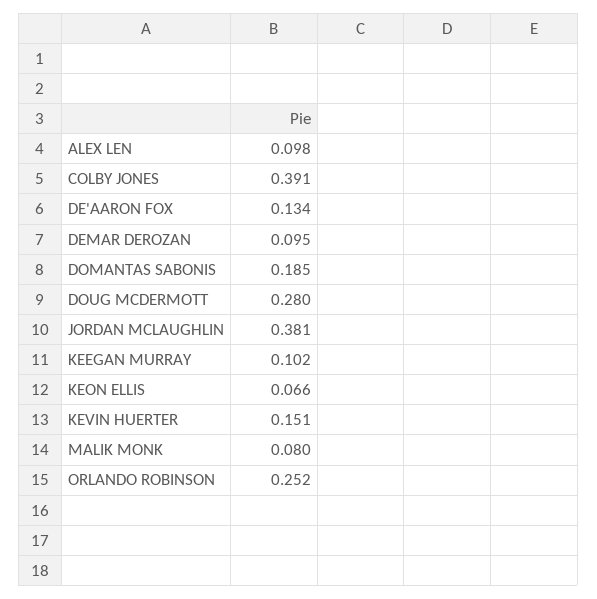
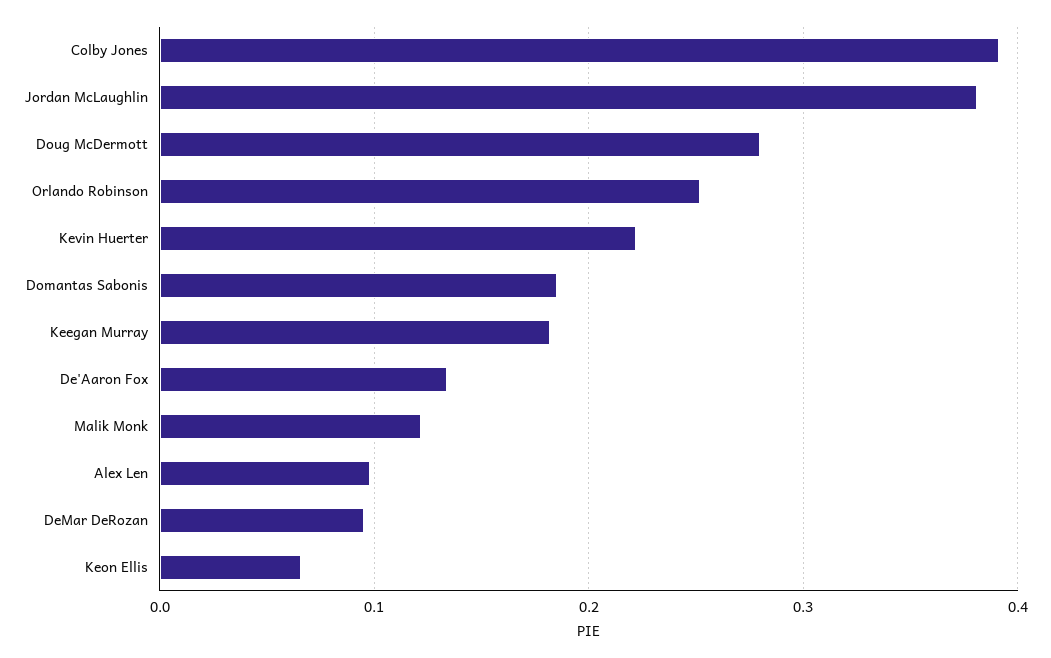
  {
    "ALEX LEN": 0.098,
    "COLBY JONES": 0.391,
    "DE'AARON FOX": 0.134,
    "DEMAR DEROZAN": 0.095,
    "DOMANTAS SABONIS": 0.185,
    "DOUG MCDERMOTT": 0.28,
    "JORDAN MCLAUGHLIN": 0.381,
-   "KEEGAN MURRAY": 0.102,
+   "KEEGAN MURRAY": 0.18,
    "KEON ELLIS": 0.066,
-   "KEVIN HUERTER": 0.151,
+   "KEVIN HUERTER": 0.22,
-   "MALIK MONK": 0.08,
+   "MALIK MONK": 0.12,
    "ORLANDO ROBINSON": 0.252
  }

